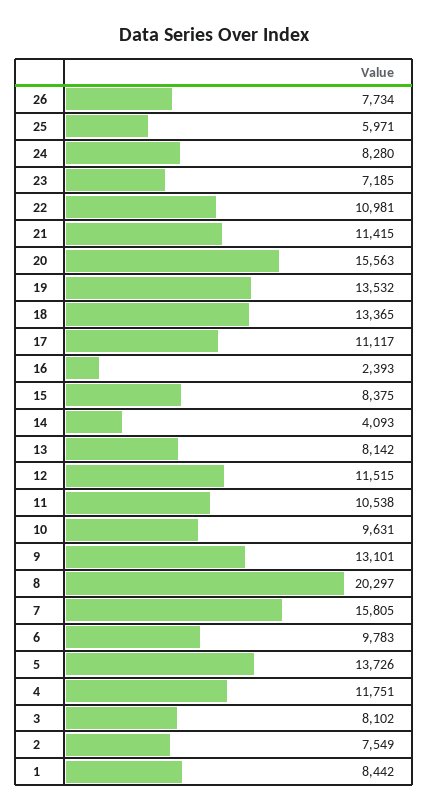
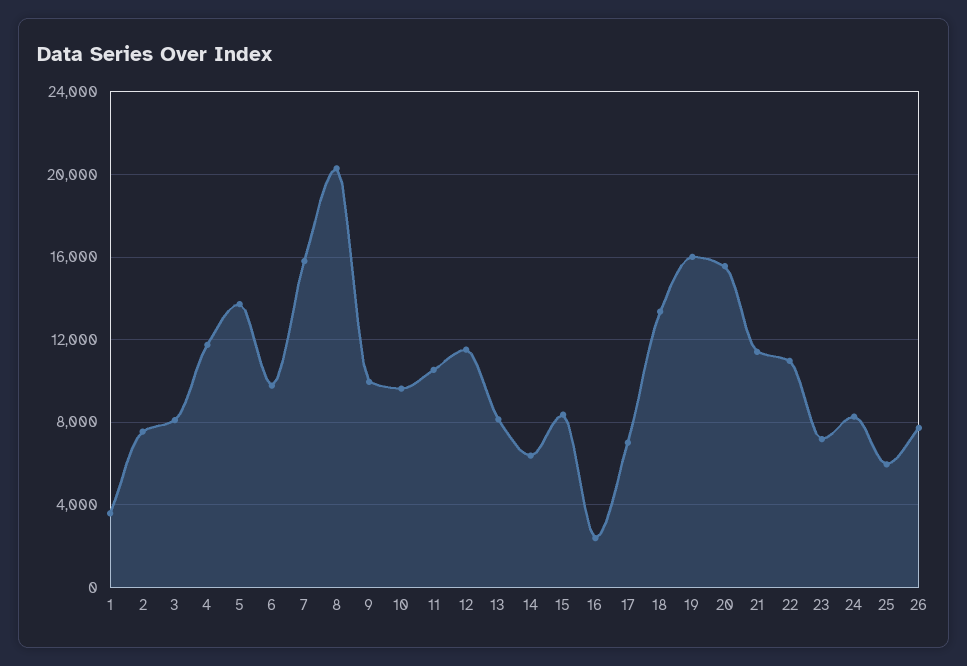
  {
    "26": 7734,
    "25": 5971,
    "24": 8280,
    "23": 7185,
    "22": 10981,
    "21": 11415,
    "20": 15563,
-   "19": 13532,
+   "19": 16000,
    "18": 13365,
-   "17": 11117,
+   "17": 7000,
    "16": 2393,
    "15": 8375,
-   "14": 4093,
+   "14": 6500,
    "13": 8142,
    "12": 11515,
    "11": 10538,
    "10": 9631,
-   "9": 13101,
+   "9": 10000,
    "8": 20297,
    "7": 15805,
    "6": 9783,
    "5": 13726,
    "4": 11751,
    "3": 8102,
    "2": 7549,
-   "1": 8442
+   "1": 3500
  }

